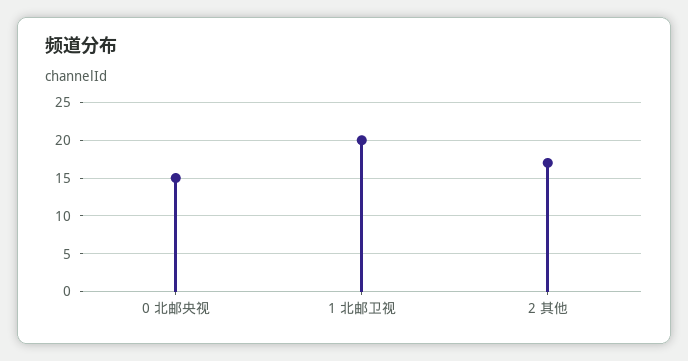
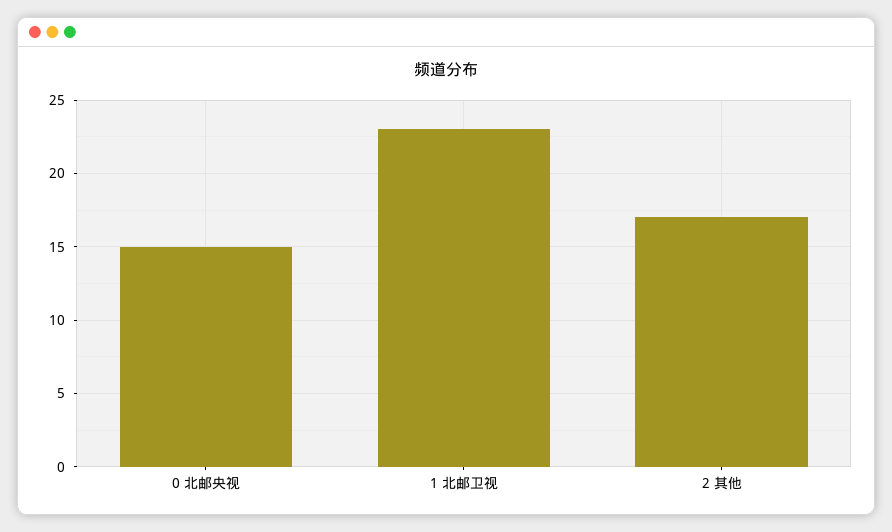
  {
    "0 北邮央视": 15,
-   "1 北邮卫视": 20,
+   "1 北邮卫视": 23,
    "2 其他": 17
  }

